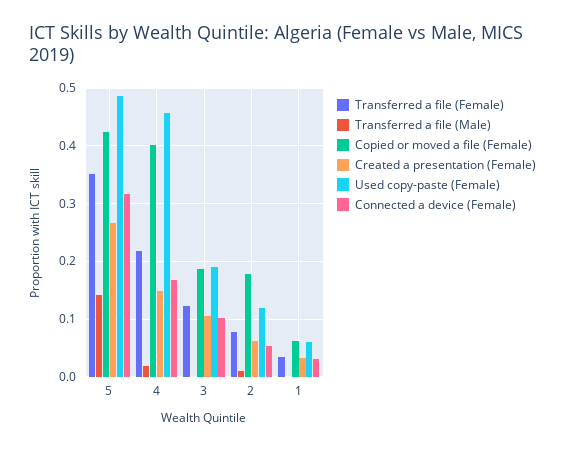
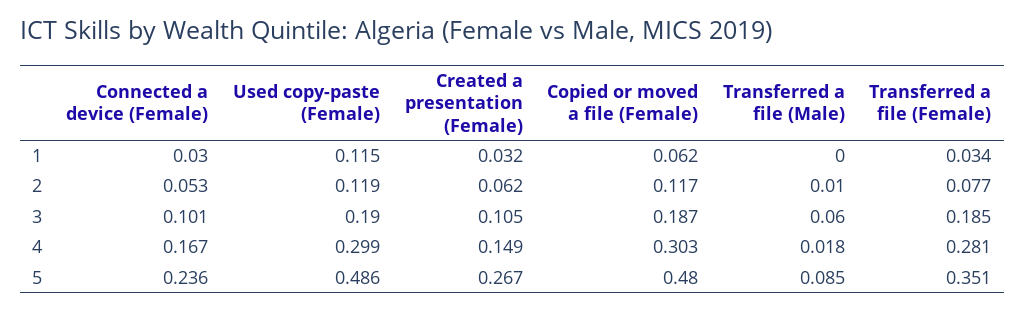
  {
    "Transferred a file (Female)": {
      "5": 0.351,
-     "4": 0.22,
+     "4": 0.281,
-     "3": 0.12,
+     "3": 0.185,
      "2": 0.077,
      "1": 0.034
    },
    "Transferred a file (Male)": {
-     "5": 0.14,
+     "5": 0.085,
      "4": 0.018,
-     "3": 0,
+     "3": 0.06,
      "2": 0.01,
      "1": 0
    },
    "Copied or moved a file (Female)": {
-     "5": 0.42,
+     "5": 0.48,
-     "4": 0.4,
+     "4": 0.303,
      "3": 0.187,
-     "2": 0.18,
+     "2": 0.117,
      "1": 0.062
    },
    "Created a presentation (Female)": {
      "5": 0.267,
      "4": 0.149,
      "3": 0.105,
      "2": 0.062,
      "1": 0.032
    },
    "Used copy-paste (Female)": {
      "5": 0.486,
-     "4": 0.46,
+     "4": 0.299,
      "3": 0.19,
      "2": 0.119,
-     "1": 0.06
+     "1": 0.115
    },
    "Connected a device (Female)": {
-     "5": 0.32,
+     "5": 0.236,
      "4": 0.167,
      "3": 0.101,
      "2": 0.053,
      "1": 0.03
    }
  }

